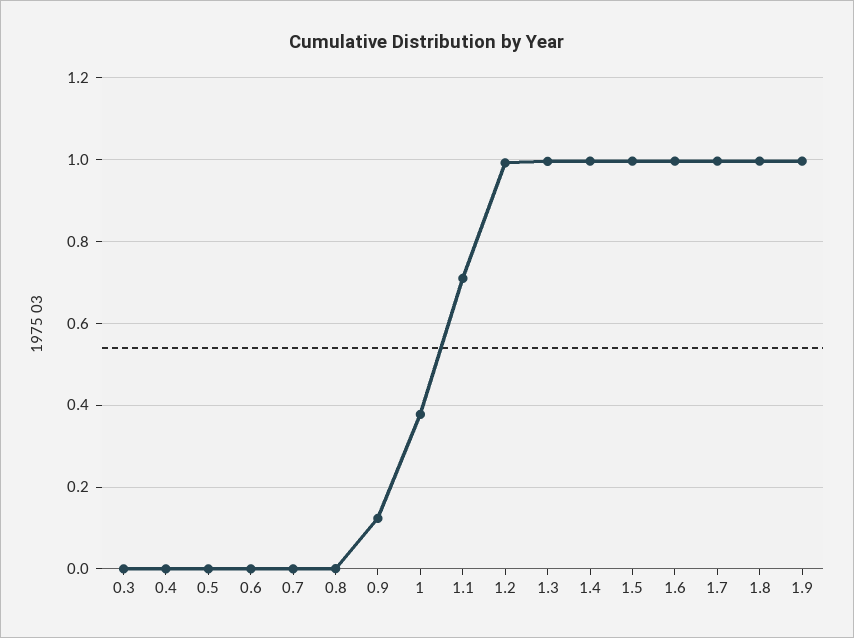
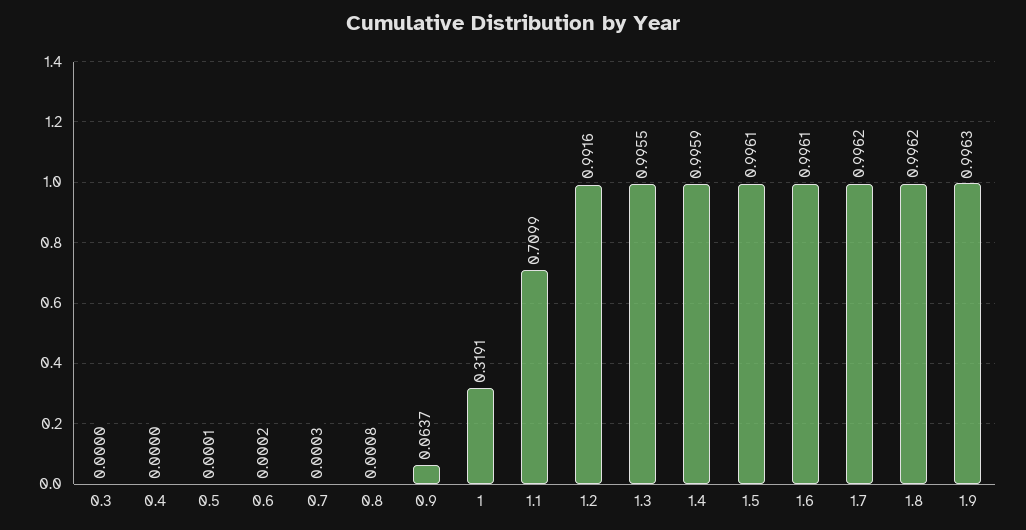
  {
    "0.3": 0,
    "0.4": 0,
    "0.5": 0.0001,
    "0.6": 0.0002,
    "0.7": 0.0003,
    "0.8": 0.0008,
-   "0.9": 0.12,
+   "0.9": 0.0637,
-   "1": 0.38,
+   "1": 0.3191,
    "1.1": 0.7099,
    "1.2": 0.9916,
    "1.3": 0.9955,
    "1.4": 0.9959,
    "1.5": 0.9961,
    "1.6": 0.9961,
    "1.7": 0.9962,
    "1.8": 0.9962,
    "1.9": 0.9963
  }

